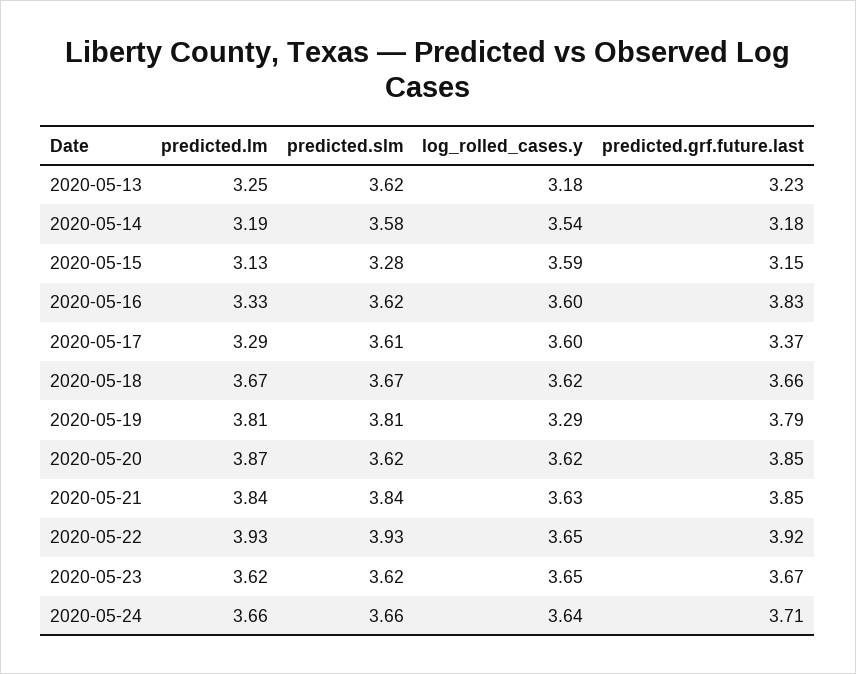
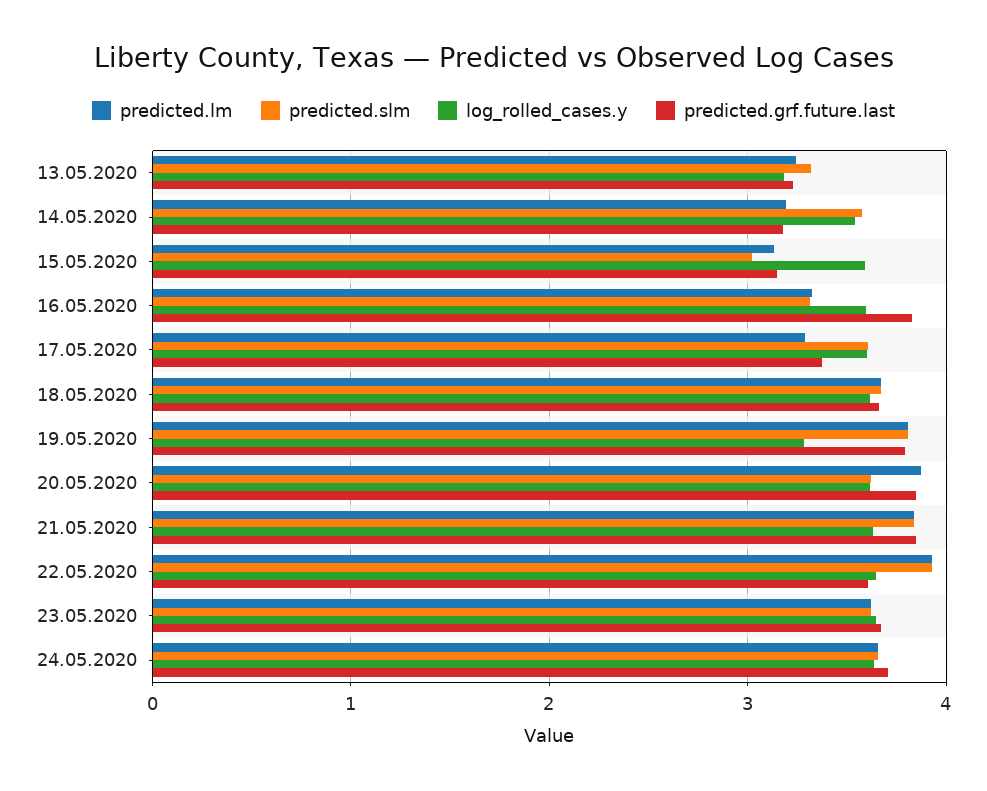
  {
    "predicted.lm": {
      "2020-05-13": 3.25,
      "2020-05-14": 3.19,
      "2020-05-15": 3.13,
      "2020-05-16": 3.33,
      "2020-05-17": 3.29,
      "2020-05-18": 3.67,
      "2020-05-19": 3.81,
      "2020-05-20": 3.87,
      "2020-05-21": 3.84,
      "2020-05-22": 3.93,
      "2020-05-23": 3.62,
      "2020-05-24": 3.66
    },
    "predicted.slm": {
-     "2020-05-13": 3.62,
+     "2020-05-13": 3.3,
      "2020-05-14": 3.58,
-     "2020-05-15": 3.28,
+     "2020-05-15": 3,
-     "2020-05-16": 3.62,
+     "2020-05-16": 3.3,
      "2020-05-17": 3.61,
      "2020-05-18": 3.67,
      "2020-05-19": 3.81,
      "2020-05-20": 3.62,
      "2020-05-21": 3.84,
      "2020-05-22": 3.93,
      "2020-05-23": 3.62,
      "2020-05-24": 3.66
    },
    "log_rolled_cases.y": {
      "2020-05-13": 3.18,
      "2020-05-14": 3.54,
      "2020-05-15": 3.59,
      "2020-05-16": 3.6,
      "2020-05-17": 3.6,
      "2020-05-18": 3.62,
      "2020-05-19": 3.29,
      "2020-05-20": 3.62,
      "2020-05-21": 3.63,
      "2020-05-22": 3.65,
      "2020-05-23": 3.65,
      "2020-05-24": 3.64
    },
    "predicted.grf.future.last": {
      "2020-05-13": 3.23,
      "2020-05-14": 3.18,
      "2020-05-15": 3.15,
      "2020-05-16": 3.83,
      "2020-05-17": 3.37,
      "2020-05-18": 3.66,
      "2020-05-19": 3.79,
      "2020-05-20": 3.85,
      "2020-05-21": 3.85,
-     "2020-05-22": 3.92,
+     "2020-05-22": 3.6,
      "2020-05-23": 3.67,
      "2020-05-24": 3.71
    }
  }

